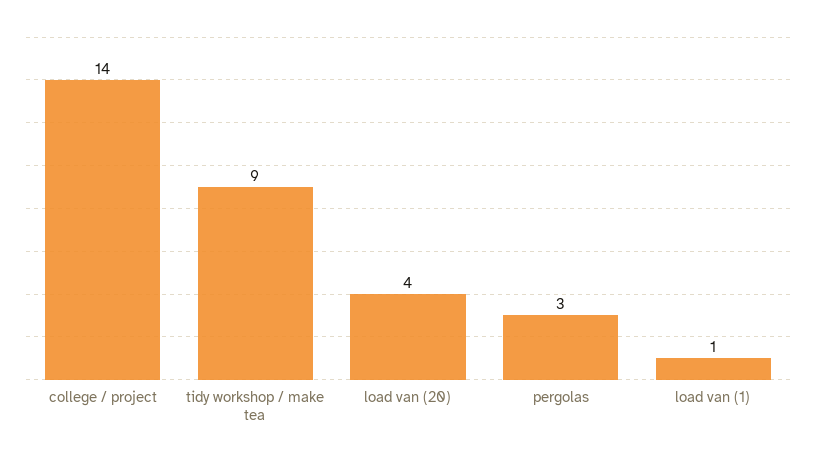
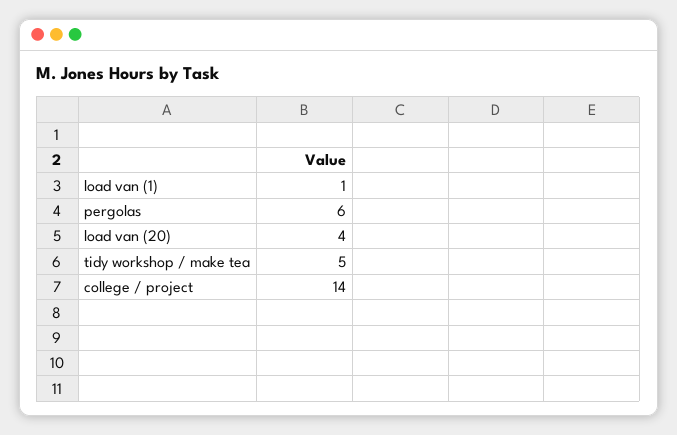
  {
    "college / project": 14,
-   "tidy workshop / make tea": 9,
+   "tidy workshop / make tea": 5,
    "load van (20)": 4,
-   "pergolas": 3,
+   "pergolas": 6,
    "load van (1)": 1
  }

